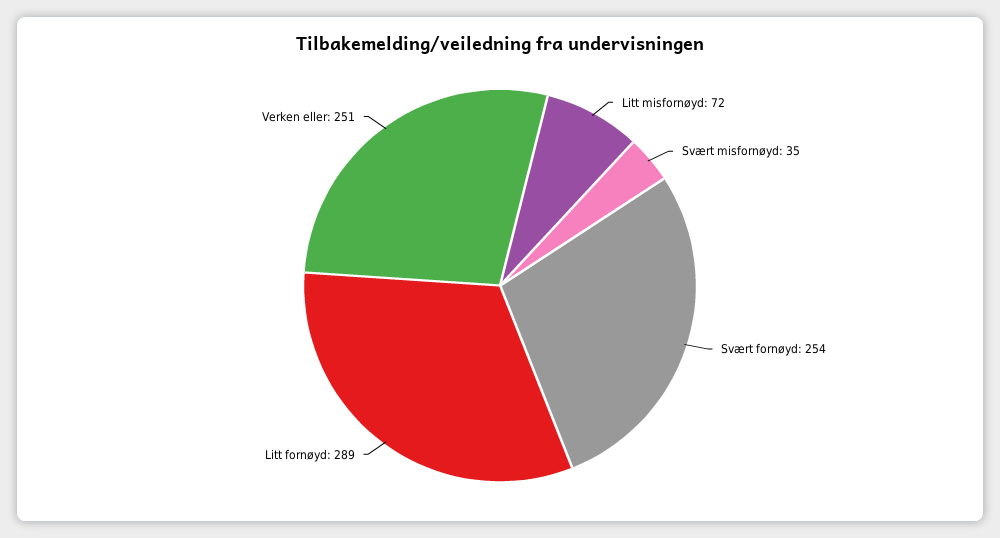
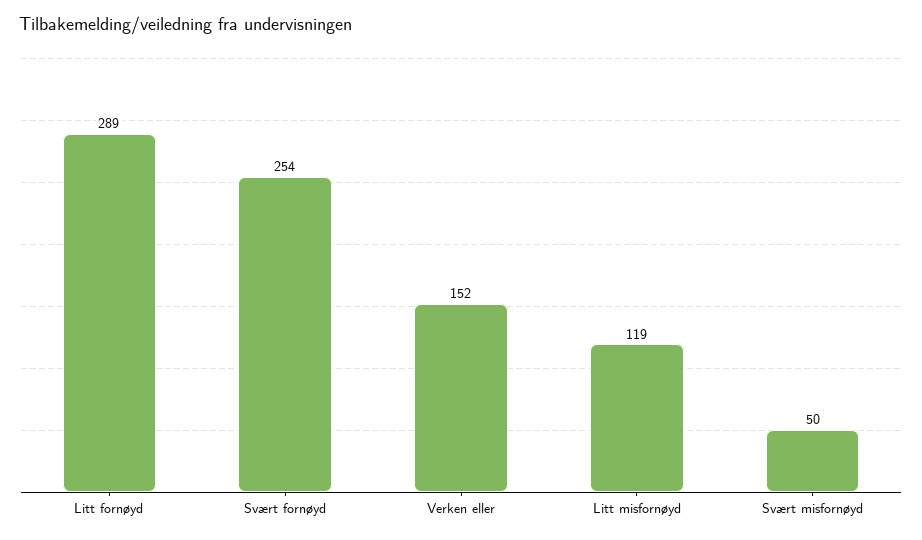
  {
-   "Litt misfornøyd": 72,
+   "Litt misfornøyd": 119,
-   "Svært misfornøyd": 35,
+   "Svært misfornøyd": 50,
    "Svært fornøyd": 254,
    "Litt fornøyd": 289,
-   "Verken eller": 251
+   "Verken eller": 152
  }

